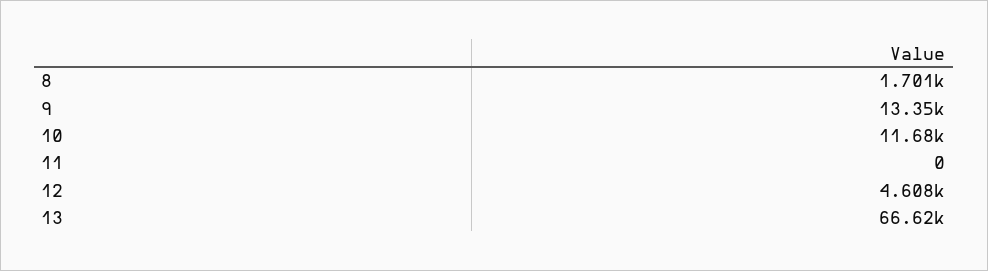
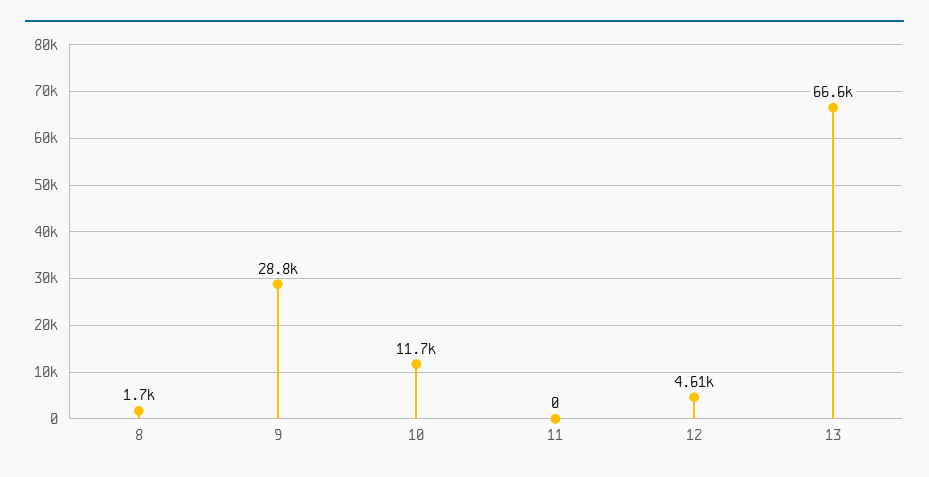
  {
    "8": 1701,
-   "9": 13350,
+   "9": 28800,
    "10": 11680,
    "11": 0,
    "12": 4608,
    "13": 66620
  }

